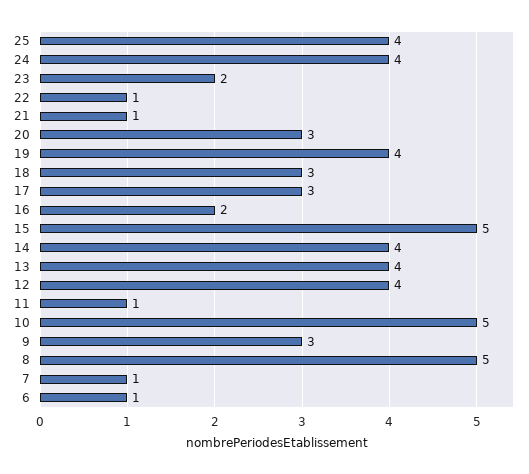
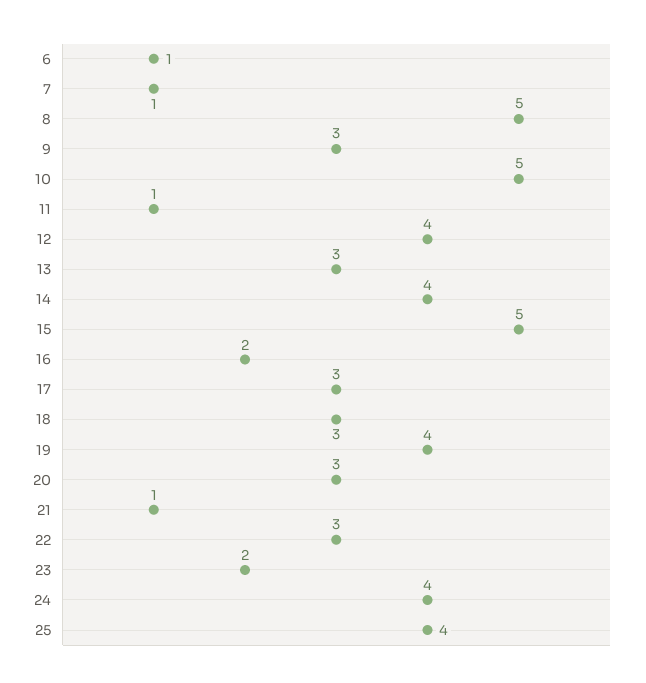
  {
    "25": 4,
    "24": 4,
    "23": 2,
-   "22": 1,
+   "22": 3,
    "21": 1,
    "20": 3,
    "19": 4,
    "18": 3,
    "17": 3,
    "16": 2,
    "15": 5,
    "14": 4,
-   "13": 4,
+   "13": 3,
    "12": 4,
    "11": 1,
    "10": 5,
    "9": 3,
    "8": 5,
    "7": 1,
    "6": 1
  }

